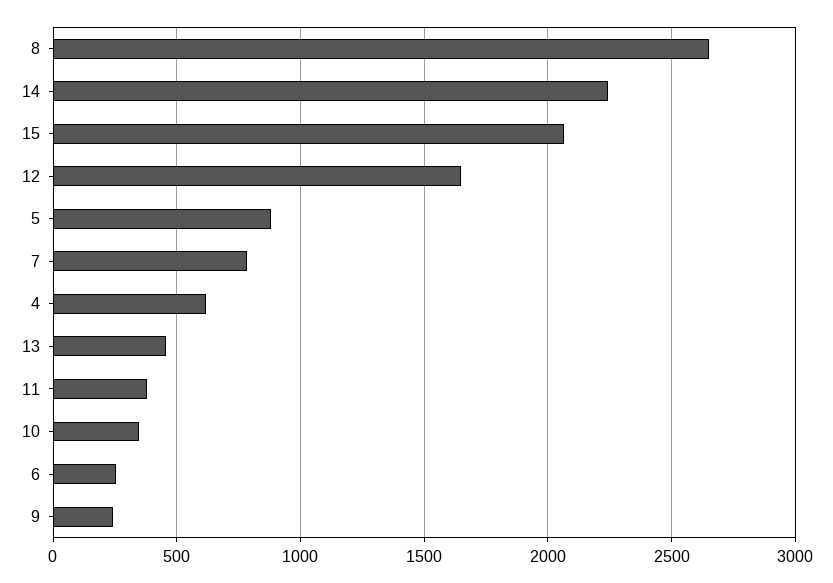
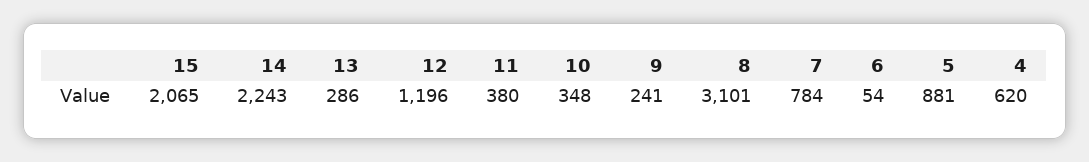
  {
-   "8": 2650,
+   "8": 3101,
    "14": 2243,
    "15": 2065,
-   "12": 1650,
+   "12": 1196,
    "5": 881,
    "7": 784,
    "4": 620,
-   "13": 450,
+   "13": 286,
    "11": 380,
    "10": 348,
-   "6": 250,
+   "6": 54,
    "9": 241
  }

